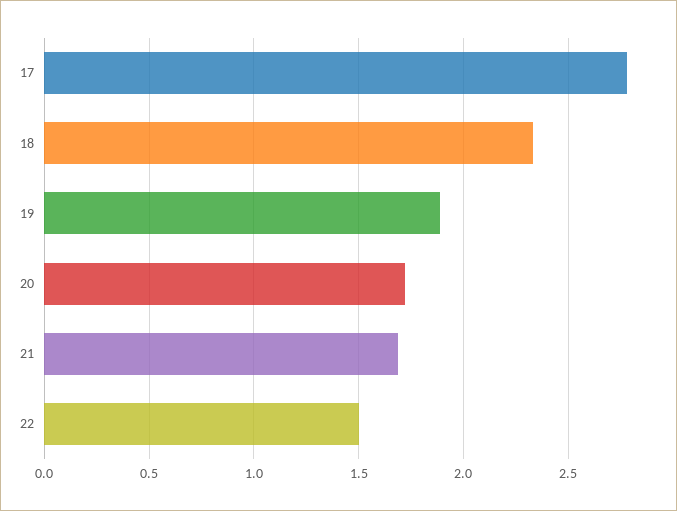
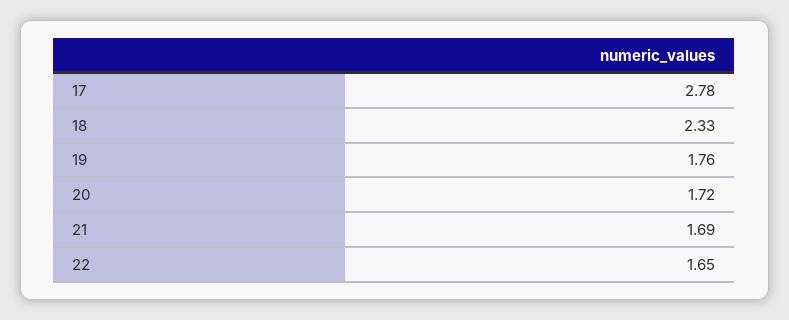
  {
    "17": 2.78,
    "18": 2.33,
-   "19": 1.9,
+   "19": 1.76,
    "20": 1.72,
    "21": 1.69,
-   "22": 1.5
+   "22": 1.65
  }

